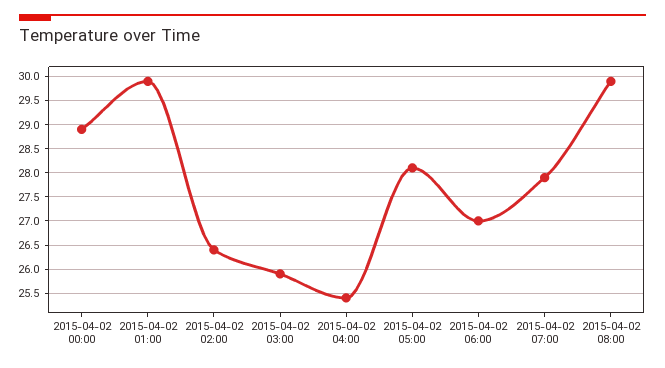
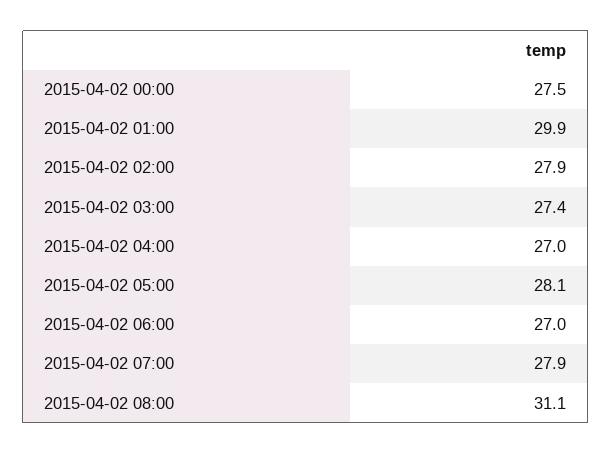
  {
-   "2015-04-02 00:00": 29,
+   "2015-04-02 00:00": 27.5,
    "2015-04-02 01:00": 29.9,
-   "2015-04-02 02:00": 26.5,
+   "2015-04-02 02:00": 27.9,
-   "2015-04-02 03:00": 26,
+   "2015-04-02 03:00": 27.4,
-   "2015-04-02 04:00": 25.5,
+   "2015-04-02 04:00": 27,
    "2015-04-02 05:00": 28.1,
    "2015-04-02 06:00": 27,
    "2015-04-02 07:00": 27.9,
-   "2015-04-02 08:00": 30
+   "2015-04-02 08:00": 31.1
  }

